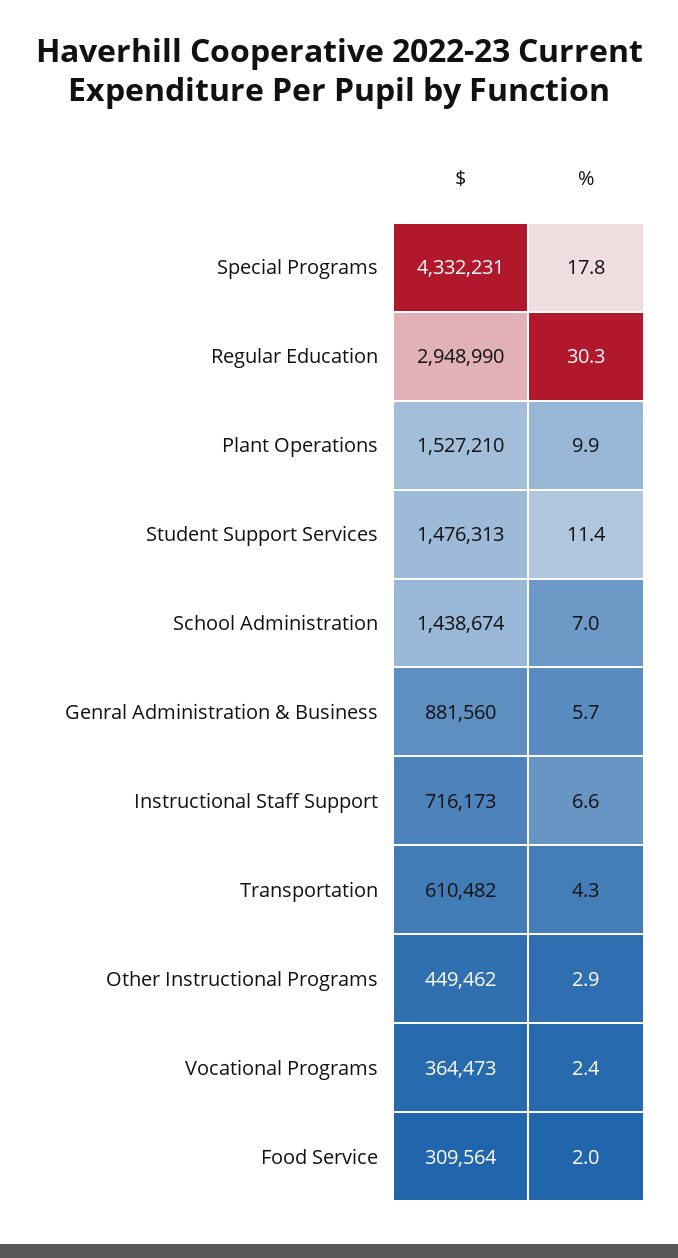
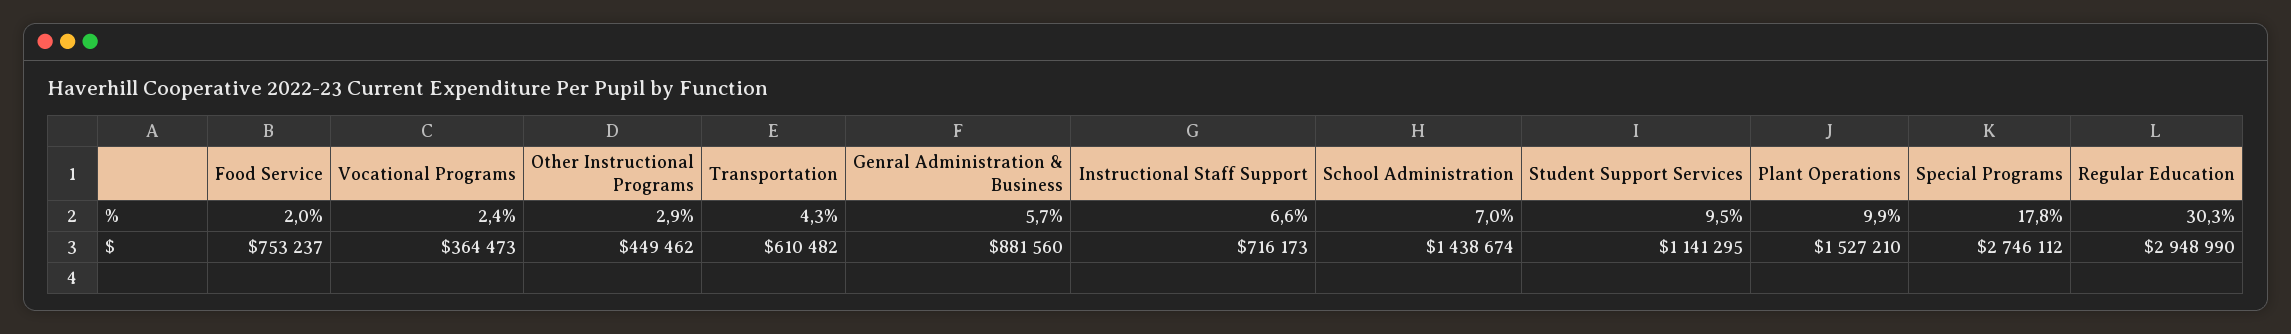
  {
    "$": {
-     "Special Programs": 4332231,
+     "Special Programs": 2746112,
      "Regular Education": 2948990,
      "Plant Operations": 1527210,
-     "Student Support Services": 1476313,
+     "Student Support Services": 1141295,
      "School Administration": 1438674,
      "Genral Administration & Business": 881560,
      "Instructional Staff Support": 716173,
      "Transportation": 610482,
      "Other Instructional Programs": 449462,
      "Vocational Programs": 364473,
-     "Food Service": 309564
+     "Food Service": 753237
    },
    "%": {
      "Special Programs": 17.8,
      "Regular Education": 30.3,
      "Plant Operations": 9.9,
-     "Student Support Services": 11.4,
+     "Student Support Services": 9.5,
      "School Administration": 7,
      "Genral Administration & Business": 5.7,
      "Instructional Staff Support": 6.6,
      "Transportation": 4.3,
      "Other Instructional Programs": 2.9,
      "Vocational Programs": 2.4,
      "Food Service": 2
    }
  }

